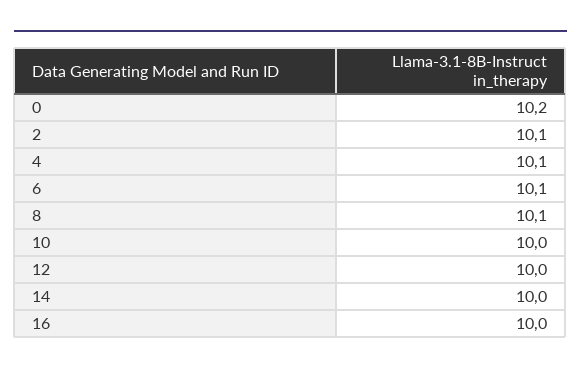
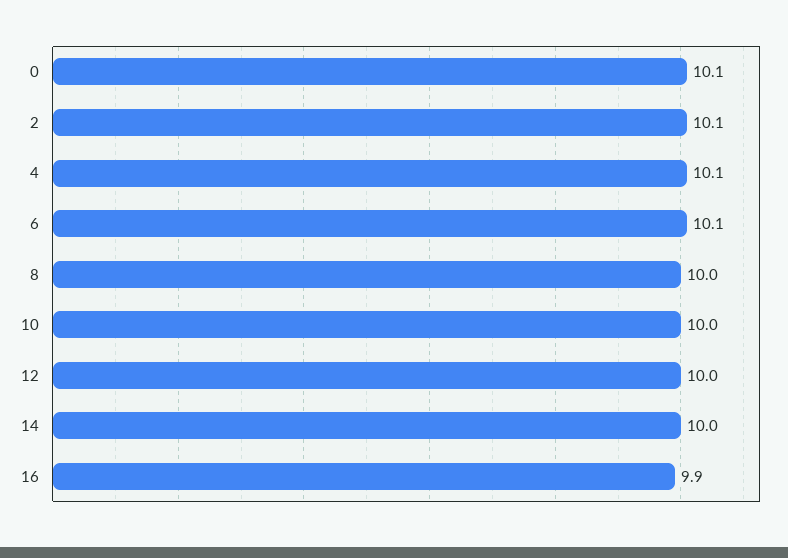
  {
-   "0": 10.2,
+   "0": 10.1,
    "2": 10.1,
    "4": 10.1,
    "6": 10.1,
-   "8": 10.1,
+   "8": 10,
    "10": 10,
    "12": 10,
    "14": 10,
-   "16": 10
+   "16": 9.9
  }

